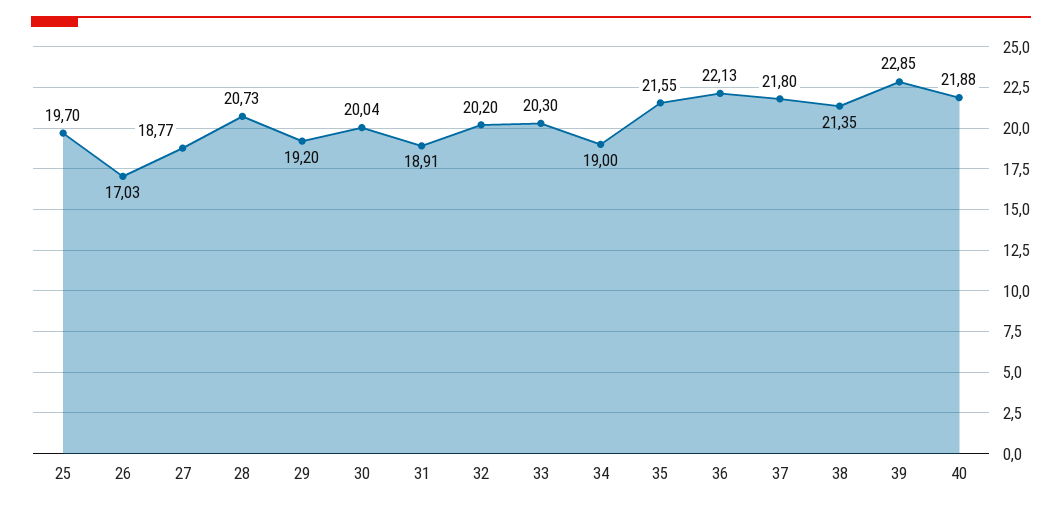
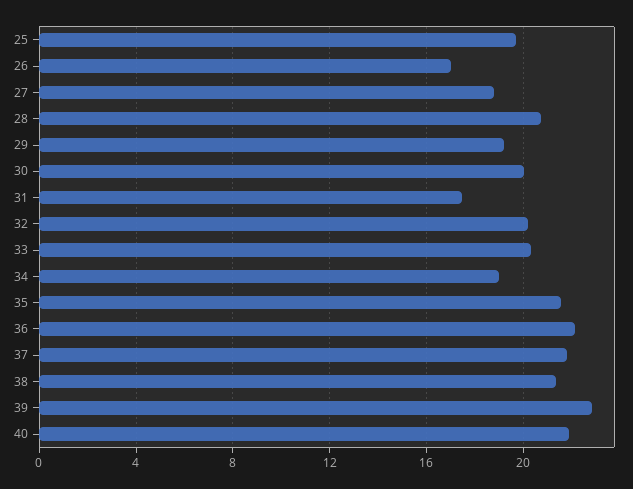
  {
    "25": 19.7,
    "26": 17.03,
    "27": 18.77,
    "28": 20.73,
    "29": 19.2,
    "30": 20.04,
-   "31": 18.91,
+   "31": 17.5,
    "32": 20.2,
    "33": 20.3,
    "34": 19,
    "35": 21.55,
    "36": 22.13,
    "37": 21.8,
    "38": 21.35,
    "39": 22.85,
    "40": 21.88
  }

